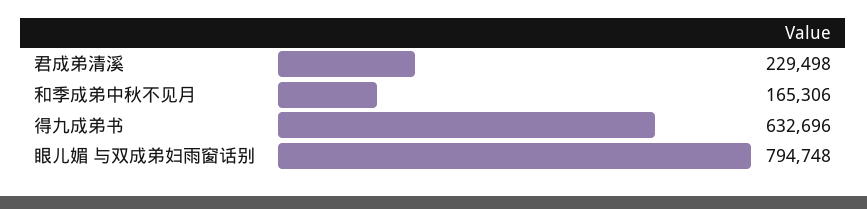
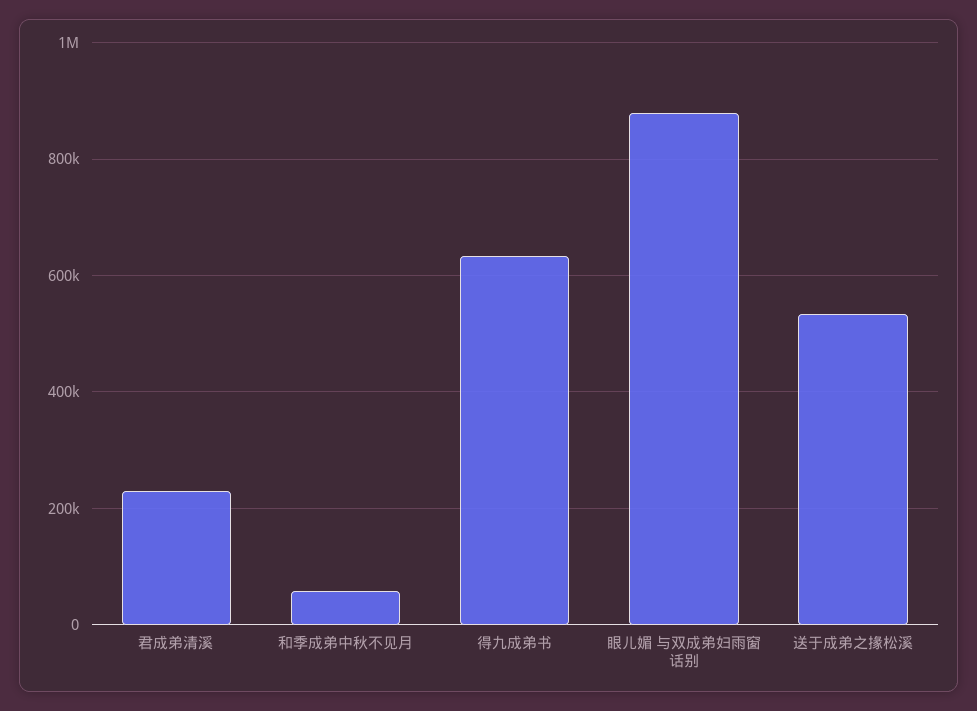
  {
    "君成弟清溪": 229498,
-   "和季成弟中秋不见月": 165306,
+   "和季成弟中秋不见月": 60000,
    "得九成弟书": 632696,
-   "眼儿媚 与双成弟妇雨窗话别": 794748
+   "眼儿媚 与双成弟妇雨窗话别": 880000,
+   "送于成弟之掾松溪": 540000
  }

